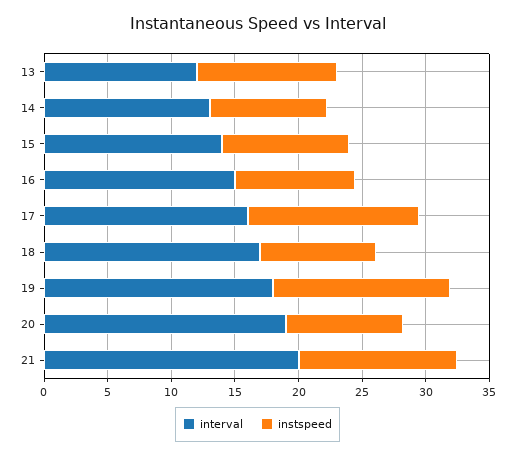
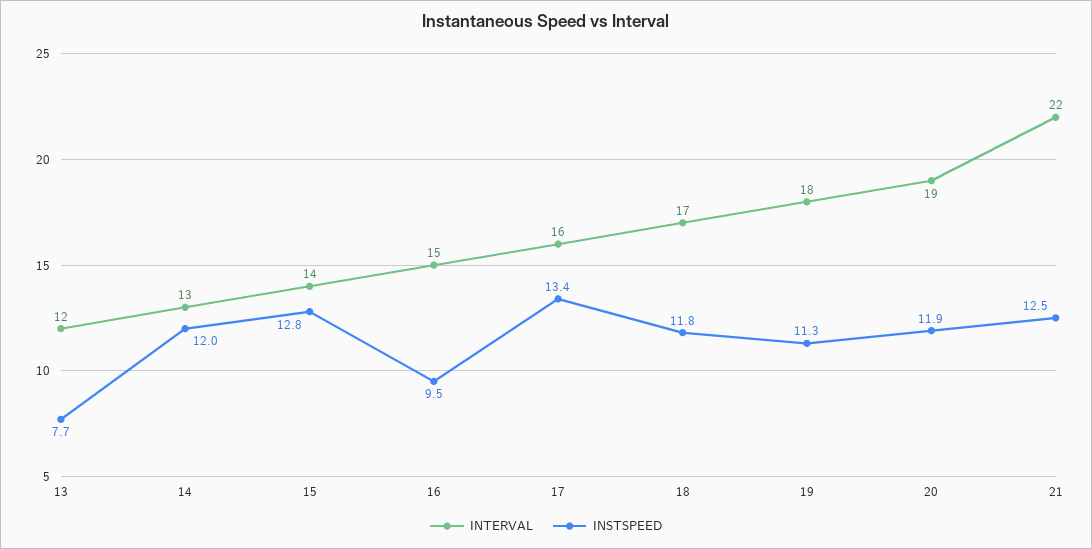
  {
    "interval": {
      "13": 12,
      "14": 13,
      "15": 14,
      "16": 15,
      "17": 16,
      "18": 17,
      "19": 18,
      "20": 19,
-     "21": 20
+     "21": 22
    },
    "instspeed": {
-     "13": 11,
+     "13": 7.7,
-     "14": 9,
+     "14": 12,
-     "15": 10,
+     "15": 12.8,
      "16": 9.5,
      "17": 13.4,
-     "18": 9,
+     "18": 11.8,
-     "19": 14,
+     "19": 11.3,
-     "20": 9,
+     "20": 11.9,
      "21": 12.5
    }
  }

